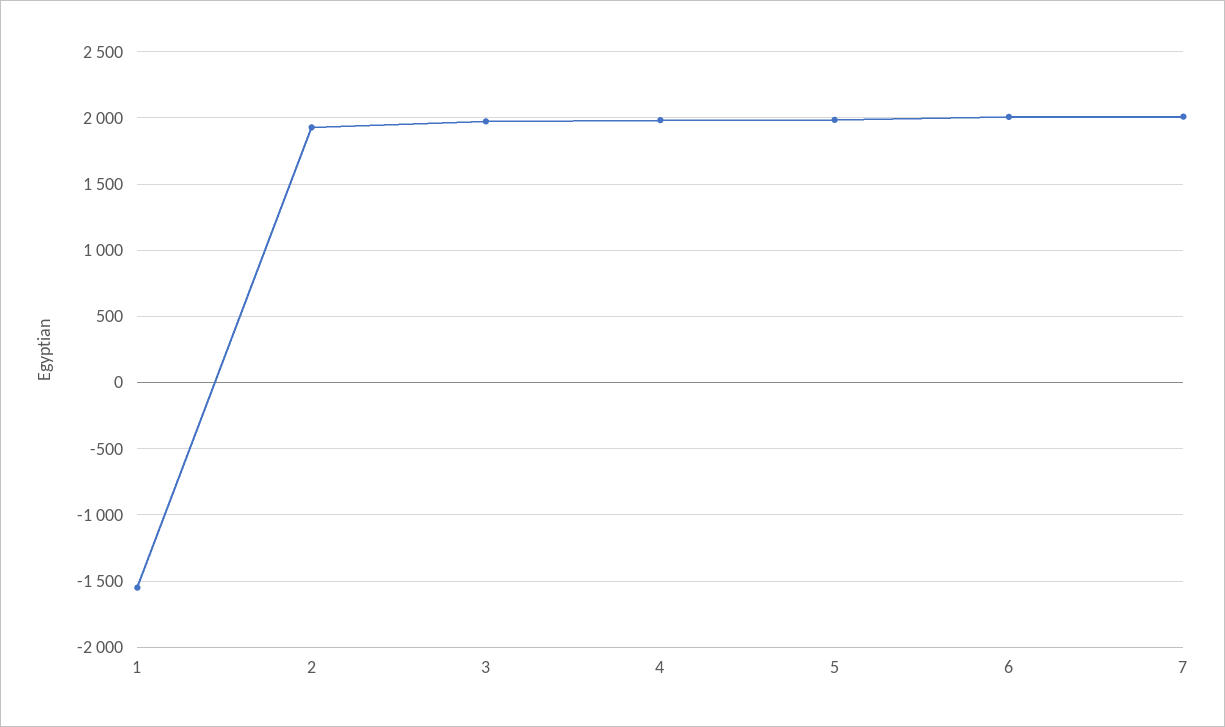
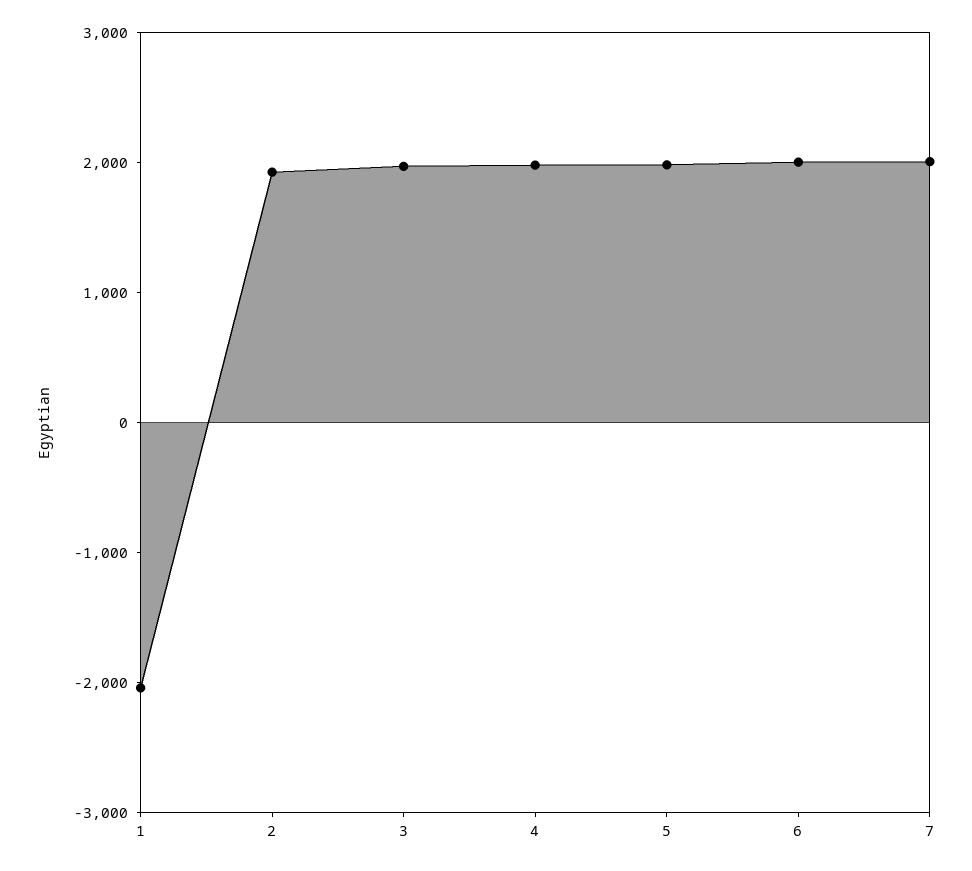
  {
-   "1": -1550,
+   "1": -2000,
    "2": 1950,
    "3": 1950,
    "4": 2000,
    "5": 2000,
    "6": 2000,
    "7": 2000
  }

